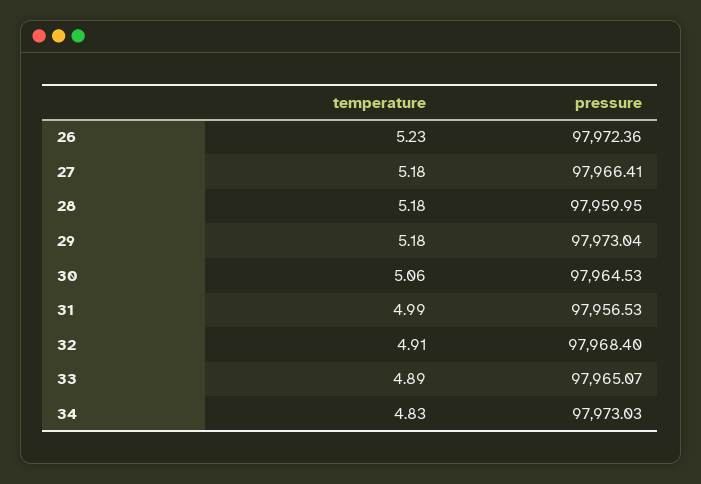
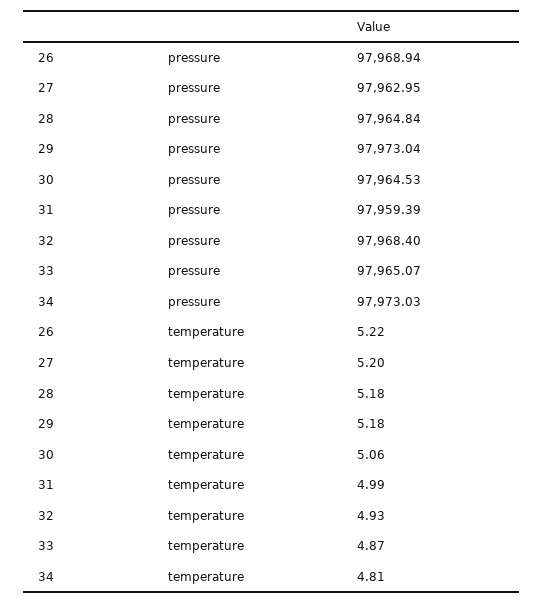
  {
    "temperature": {
-     "26": 5.23,
+     "26": 5.22,
-     "27": 5.18,
+     "27": 5.2,
      "28": 5.18,
      "29": 5.18,
      "30": 5.06,
      "31": 4.99,
-     "32": 4.91,
+     "32": 4.93,
-     "33": 4.89,
+     "33": 4.87,
-     "34": 4.83
+     "34": 4.81
    },
    "pressure": {
-     "26": 97972.36,
+     "26": 97968.94,
-     "27": 97966.41,
+     "27": 97962.95,
-     "28": 97959.95,
+     "28": 97964.84,
      "29": 97973.04,
      "30": 97964.53,
-     "31": 97956.53,
+     "31": 97959.39,
      "32": 97968.4,
      "33": 97965.07,
      "34": 97973.03
    }
  }

